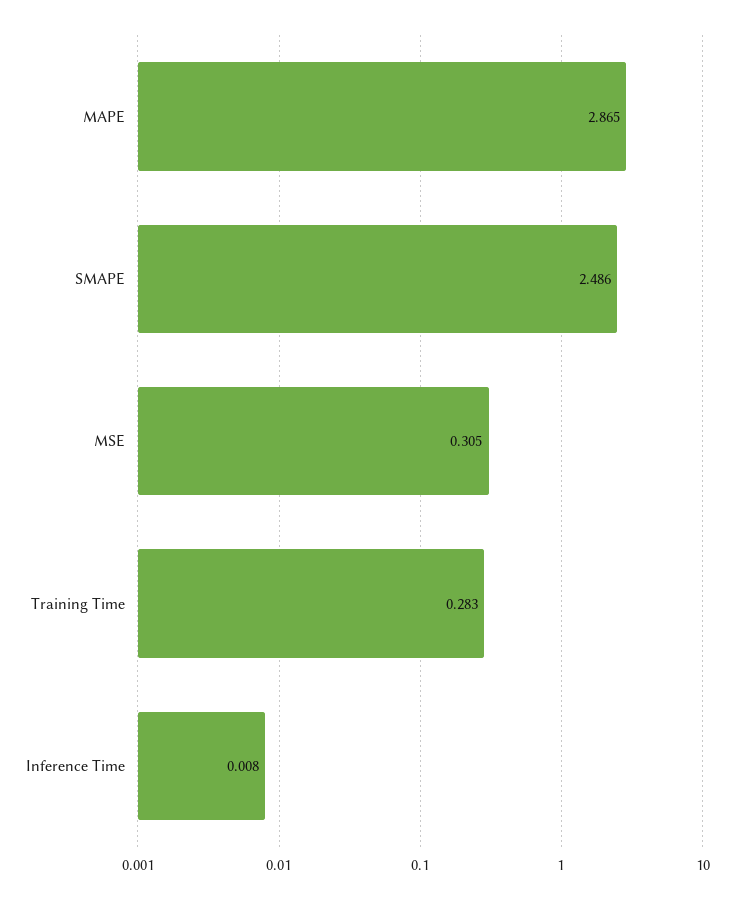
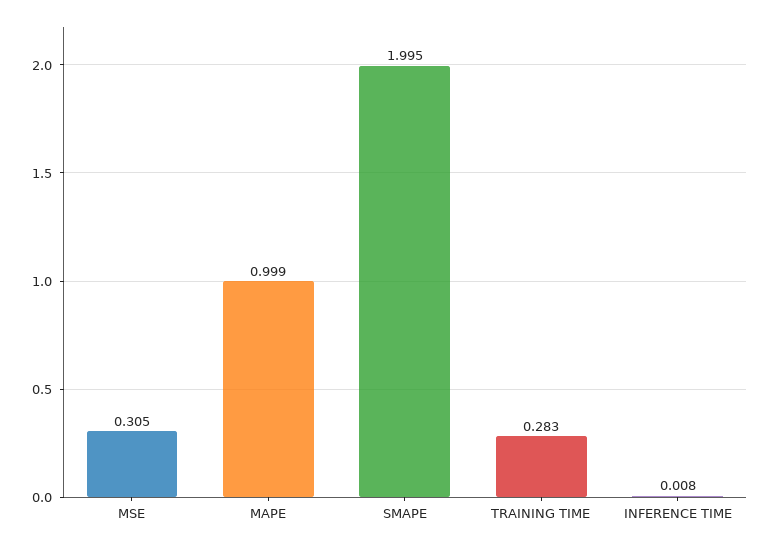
  {
-   "MAPE": 2.865,
+   "MAPE": 0.999,
-   "SMAPE": 2.486,
+   "SMAPE": 1.995,
    "MSE": 0.305,
    "Training Time": 0.283,
    "Inference Time": 0.008
  }

